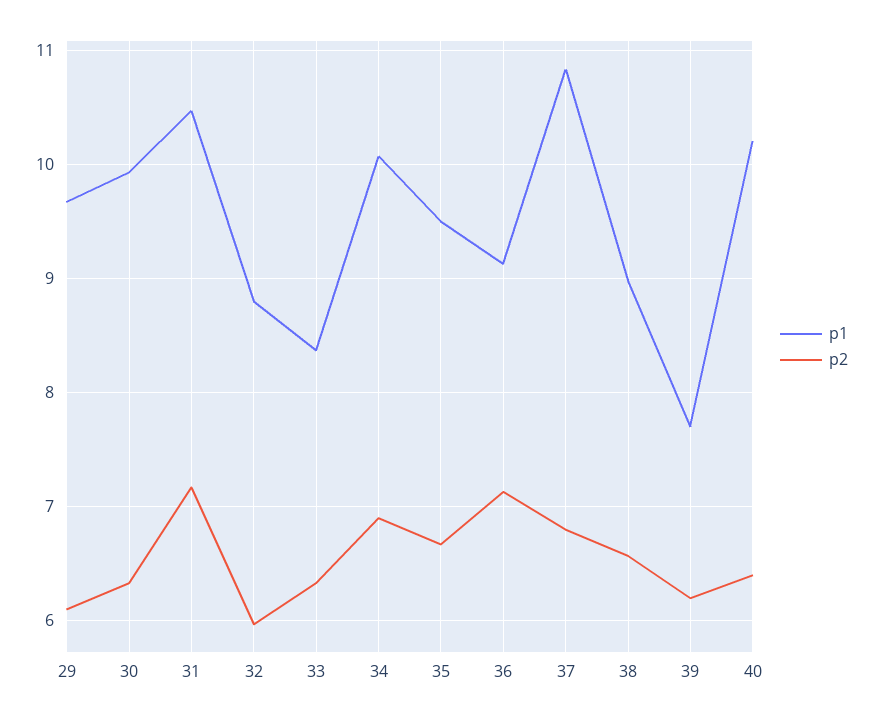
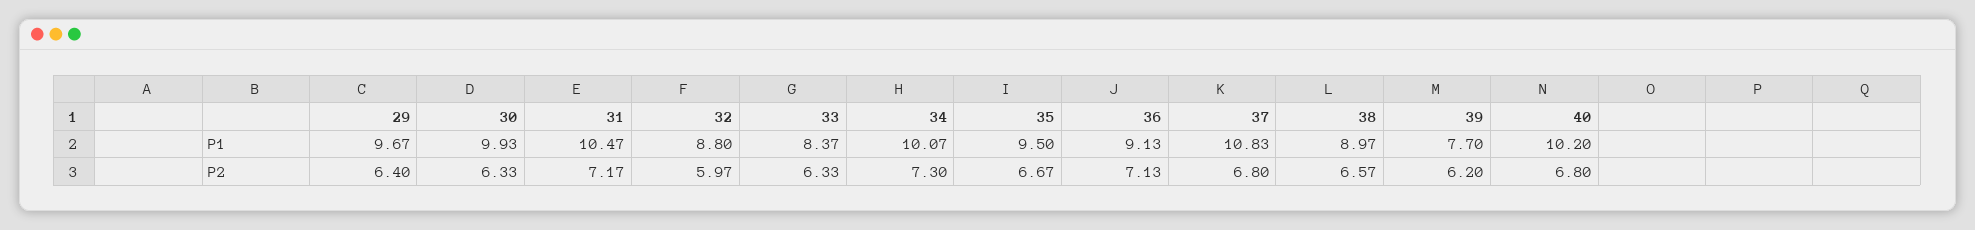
  {
    "p1": {
      "29": 9.67,
      "30": 9.93,
      "31": 10.47,
      "32": 8.8,
      "33": 8.37,
      "34": 10.07,
      "35": 9.5,
      "36": 9.13,
      "37": 10.83,
      "38": 8.97,
      "39": 7.7,
      "40": 10.2
    },
    "p2": {
-     "29": 6.1,
+     "29": 6.4,
      "30": 6.33,
      "31": 7.17,
      "32": 5.97,
      "33": 6.33,
-     "34": 6.9,
+     "34": 7.3,
      "35": 6.67,
      "36": 7.13,
      "37": 6.8,
      "38": 6.57,
      "39": 6.2,
-     "40": 6.4
+     "40": 6.8
    }
  }

